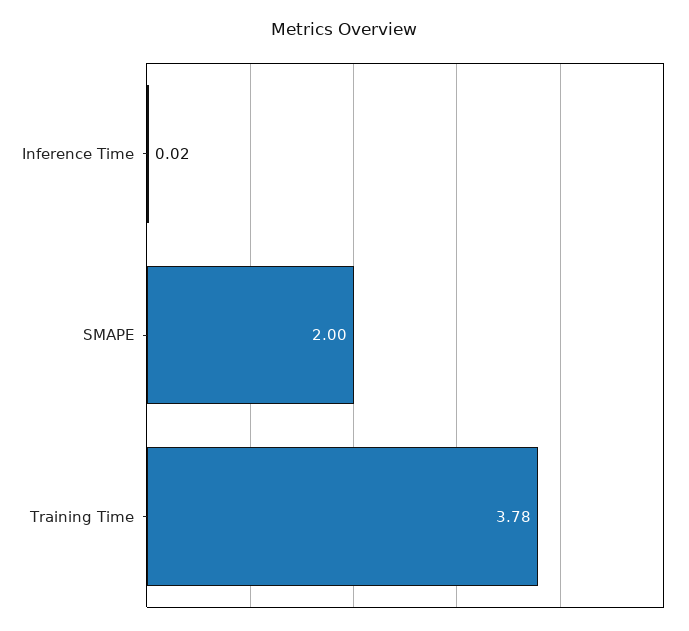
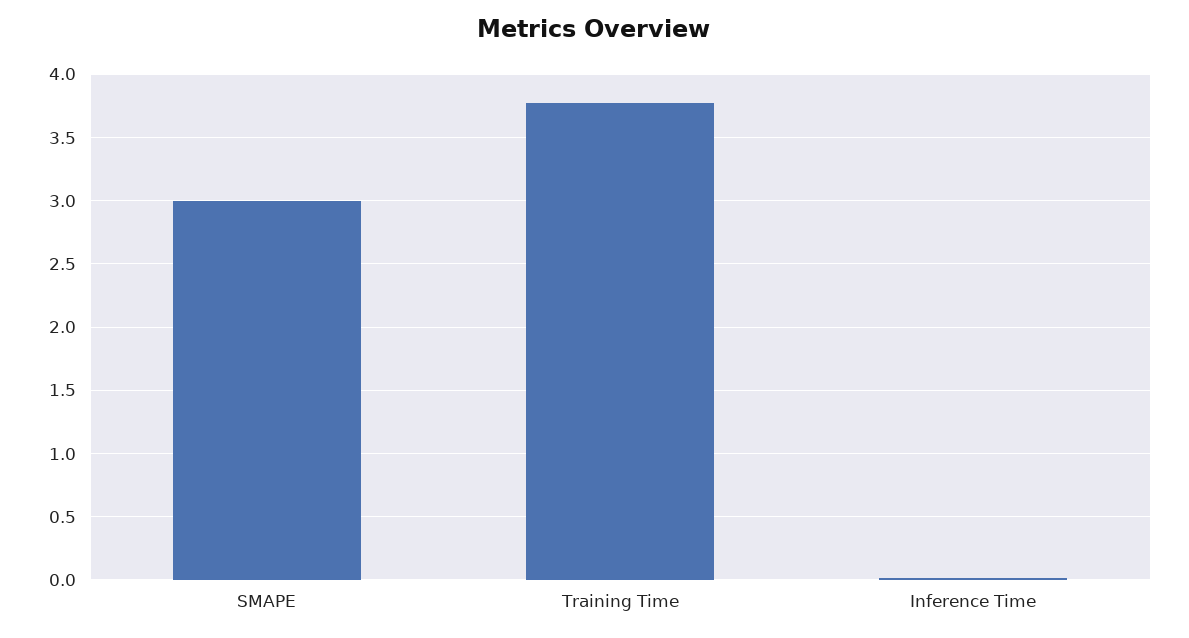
  {
    "Inference Time": 0.02,
-   "SMAPE": 2,
+   "SMAPE": 3,
    "Training Time": 3.78
  }

